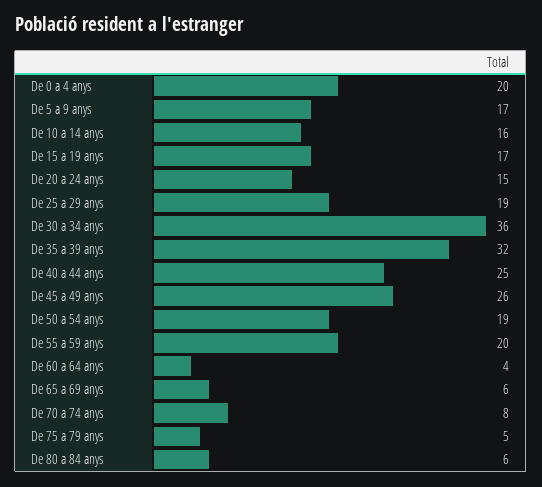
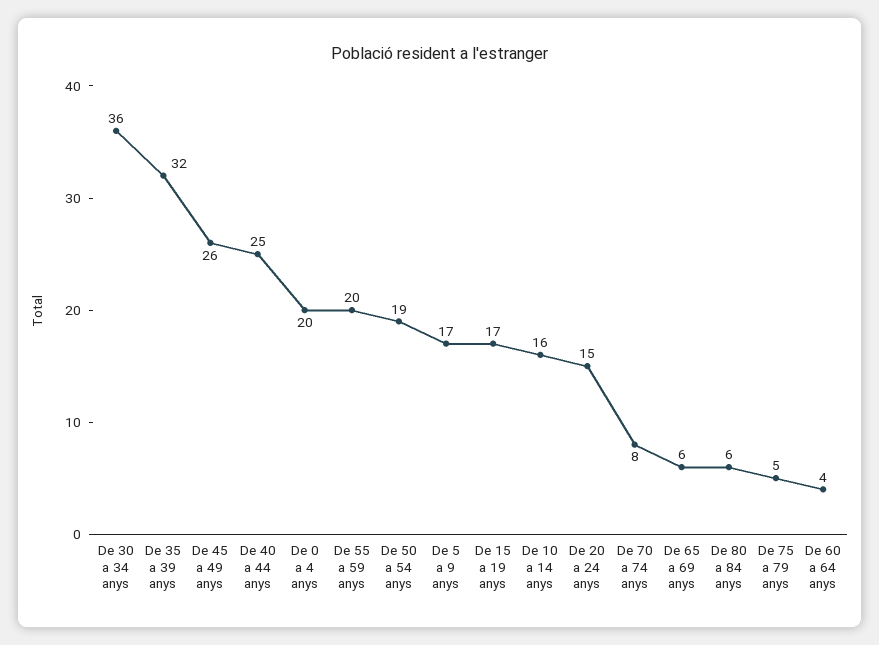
  {
    "De 0 a 4 anys": 20,
    "De 5 a 9 anys": 17,
    "De 10 a 14 anys": 16,
    "De 15 a 19 anys": 17,
    "De 20 a 24 anys": 15,
-   "De 25 a 29 anys": 19,
    "De 30 a 34 anys": 36,
    "De 35 a 39 anys": 32,
    "De 40 a 44 anys": 25,
    "De 45 a 49 anys": 26,
    "De 50 a 54 anys": 19,
    "De 55 a 59 anys": 20,
    "De 60 a 64 anys": 4,
    "De 65 a 69 anys": 6,
    "De 70 a 74 anys": 8,
    "De 75 a 79 anys": 5,
    "De 80 a 84 anys": 6
  }

